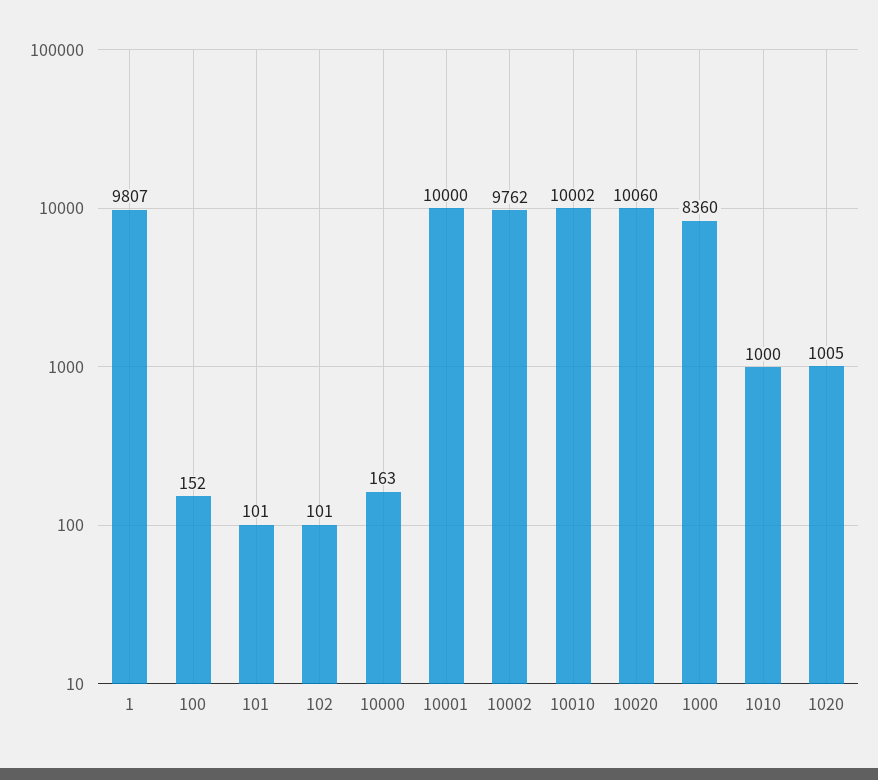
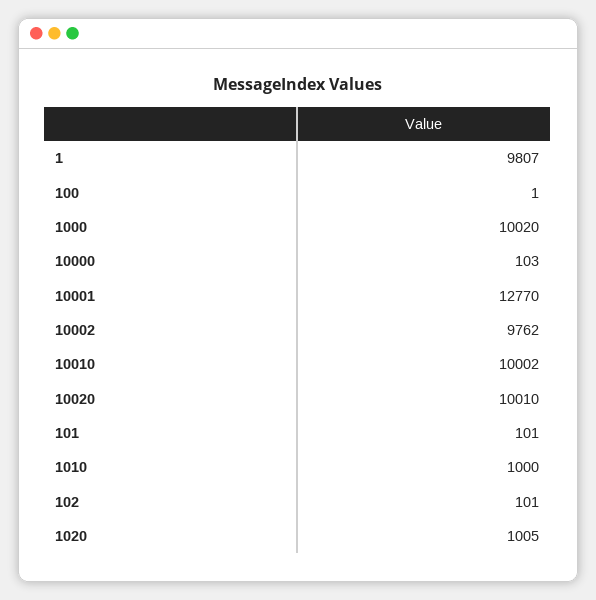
  {
    "1": 9807,
-   "100": 152,
+   "100": 1,
    "101": 101,
    "102": 101,
-   "10000": 163,
+   "10000": 103,
-   "10001": 10000,
+   "10001": 12770,
    "10002": 9762,
    "10010": 10002,
-   "10020": 10060,
+   "10020": 10010,
-   "1000": 8360,
+   "1000": 10020,
    "1010": 1000,
    "1020": 1005
  }

